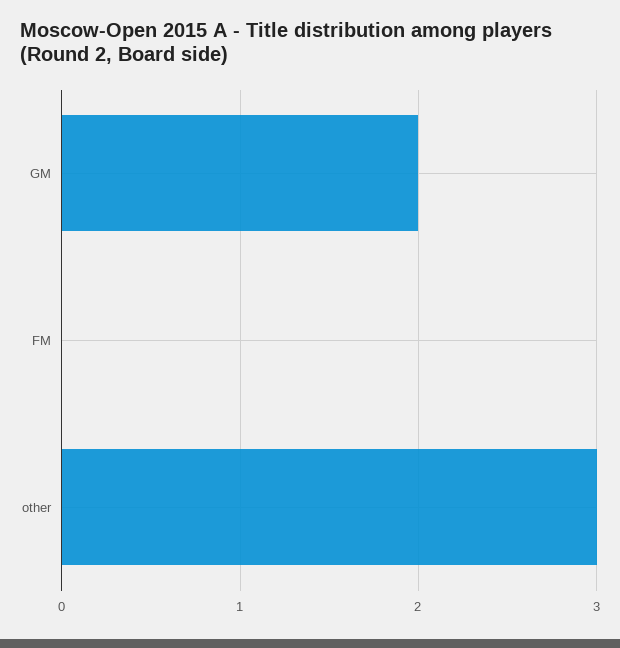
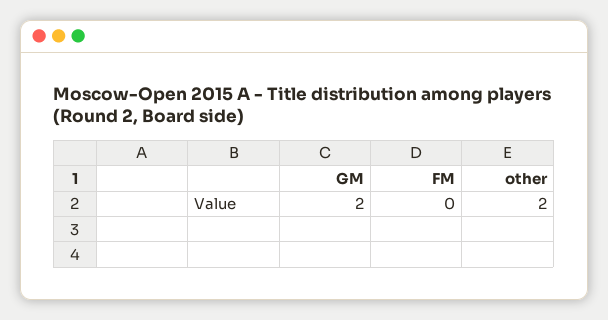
  {
    "GM": 2,
    "FM": 0,
-   "other": 3
+   "other": 2
  }

